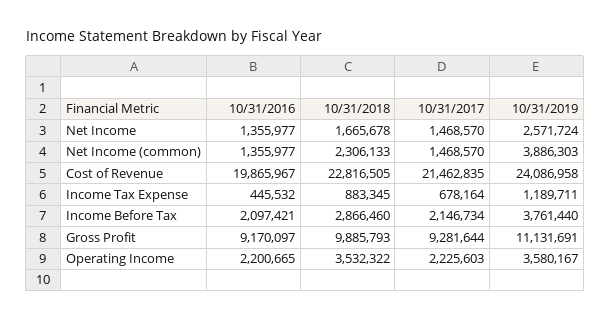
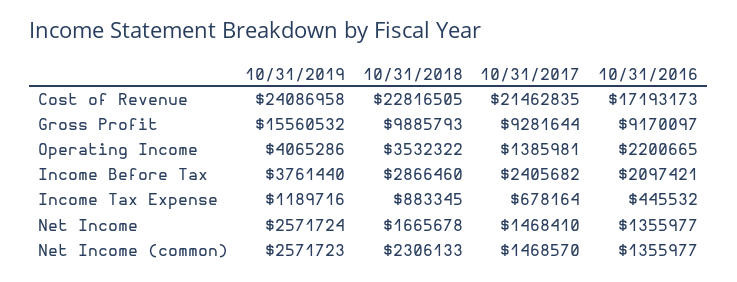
  {
    "10/31/2016": {
      "Net Income": 1355977,
      "Net Income (common)": 1355977,
-     "Cost of Revenue": 19865967,
+     "Cost of Revenue": 17193173,
      "Income Tax Expense": 445532,
      "Income Before Tax": 2097421,
      "Gross Profit": 9170097,
      "Operating Income": 2200665
    },
    "10/31/2018": {
      "Net Income": 1665678,
      "Net Income (common)": 2306133,
      "Cost of Revenue": 22816505,
      "Income Tax Expense": 883345,
      "Income Before Tax": 2866460,
      "Gross Profit": 9885793,
      "Operating Income": 3532322
    },
    "10/31/2017": {
-     "Net Income": 1468570,
+     "Net Income": 1468410,
      "Net Income (common)": 1468570,
      "Cost of Revenue": 21462835,
      "Income Tax Expense": 678164,
-     "Income Before Tax": 2146734,
+     "Income Before Tax": 2405682,
      "Gross Profit": 9281644,
-     "Operating Income": 2225603
+     "Operating Income": 1385981
    },
    "10/31/2019": {
      "Net Income": 2571724,
-     "Net Income (common)": 3886303,
+     "Net Income (common)": 2571723,
      "Cost of Revenue": 24086958,
-     "Income Tax Expense": 1189711,
+     "Income Tax Expense": 1189716,
      "Income Before Tax": 3761440,
-     "Gross Profit": 11131691,
+     "Gross Profit": 15560532,
-     "Operating Income": 3580167
+     "Operating Income": 4065286
    }
  }

